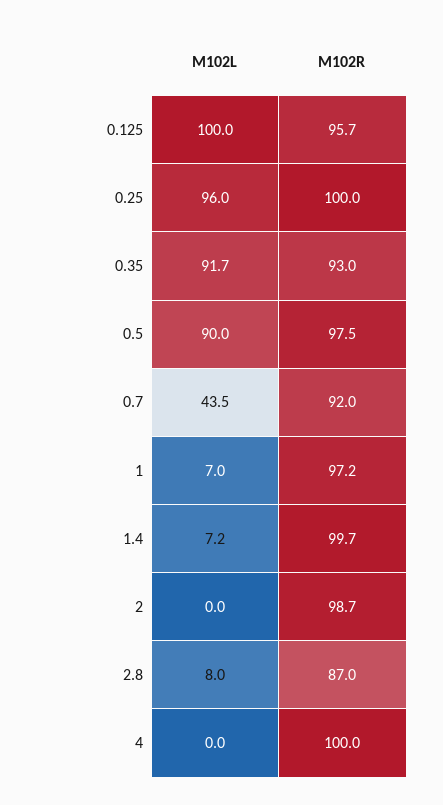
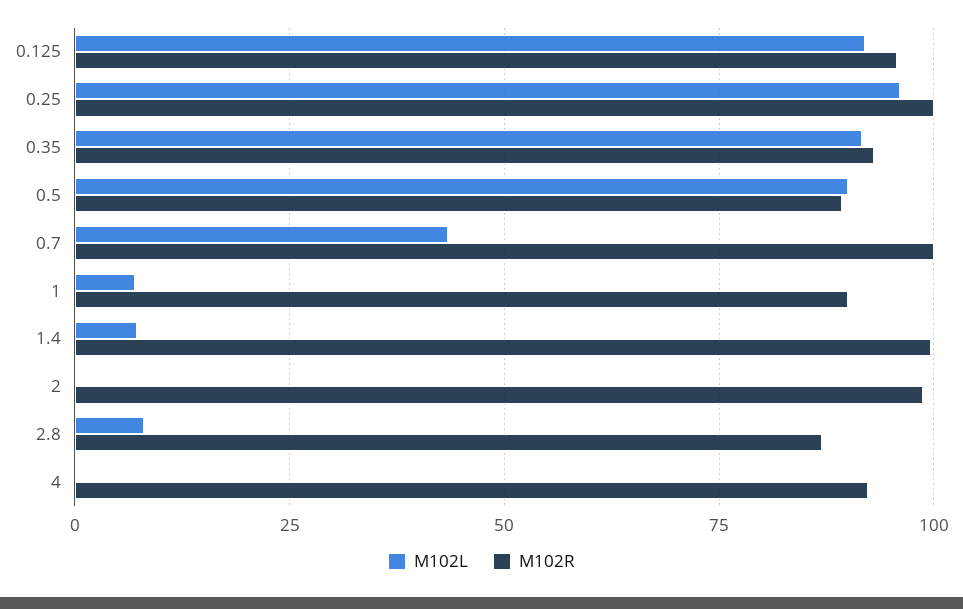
  {
    "M102L": {
-     "0.125": 100,
+     "0.125": 92.5,
      "0.25": 96,
      "0.35": 91.7,
      "0.5": 90,
      "0.7": 43.5,
      "1": 7,
      "1.4": 7.2,
      "2": 0,
      "2.8": 8,
      "4": 0
    },
    "M102R": {
      "0.125": 95.7,
      "0.25": 100,
      "0.35": 93,
-     "0.5": 97.5,
+     "0.5": 90,
-     "0.7": 92,
+     "0.7": 100,
-     "1": 97.2,
+     "1": 90,
      "1.4": 99.7,
      "2": 98.7,
      "2.8": 87,
-     "4": 100
+     "4": 92.5
    }
  }

